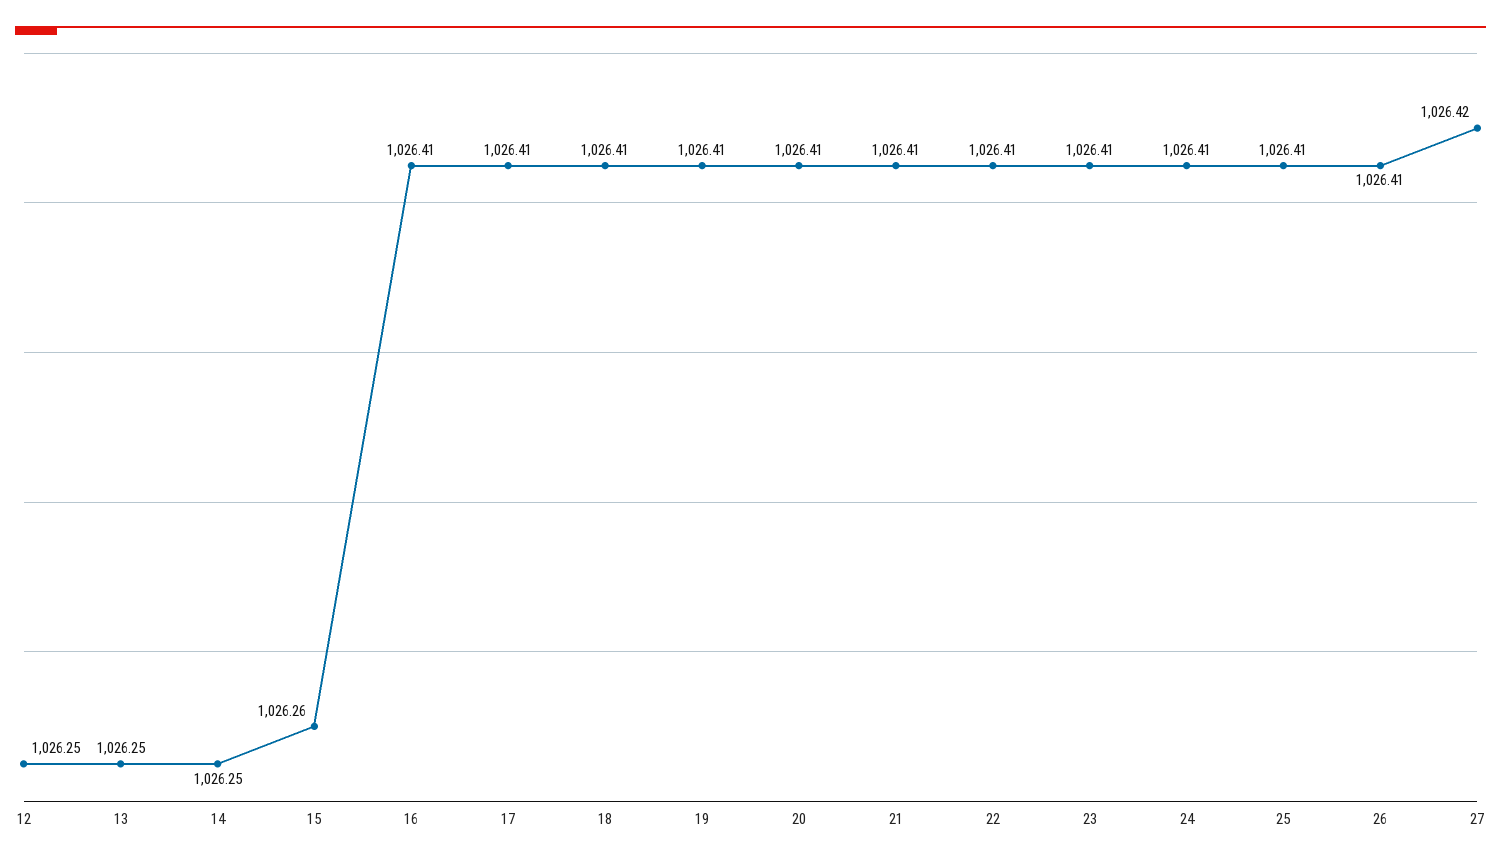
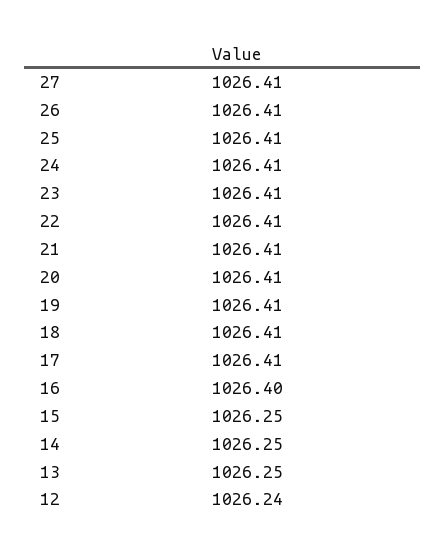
  {
-   "12": 1026.25,
+   "12": 1026.24,
    "13": 1026.25,
    "14": 1026.25,
-   "15": 1026.26,
+   "15": 1026.25,
-   "16": 1026.41,
+   "16": 1026.4,
    "17": 1026.41,
    "18": 1026.41,
    "19": 1026.41,
    "20": 1026.41,
    "21": 1026.41,
    "22": 1026.41,
    "23": 1026.41,
    "24": 1026.41,
    "25": 1026.41,
    "26": 1026.41,
-   "27": 1026.42
+   "27": 1026.41
  }

